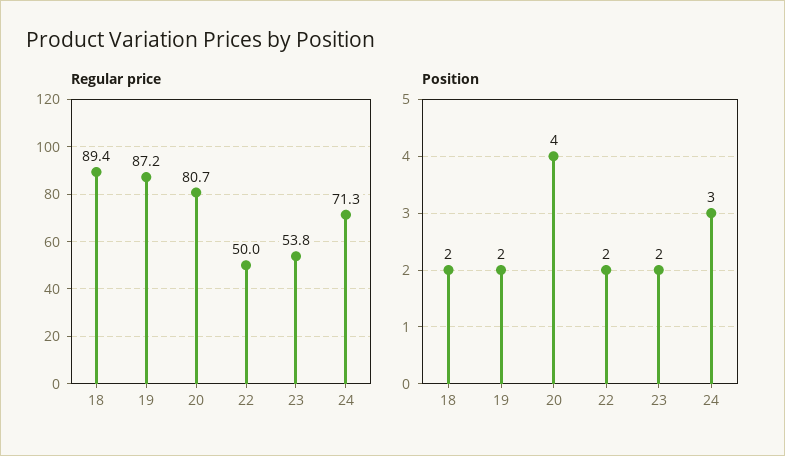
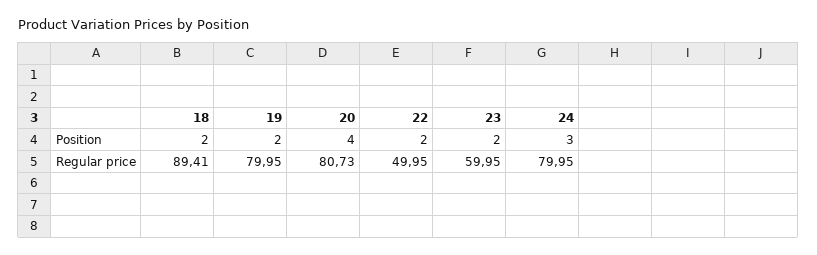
  {
    "Regular price": {
      "18": 89.41,
-     "19": 87.2,
+     "19": 79.95,
      "20": 80.73,
      "22": 49.95,
-     "23": 53.8,
+     "23": 59.95,
-     "24": 71.3
+     "24": 79.95
    },
    "Position": {
      "18": 2,
      "19": 2,
      "20": 4,
      "22": 2,
      "23": 2,
      "24": 3
    }
  }

